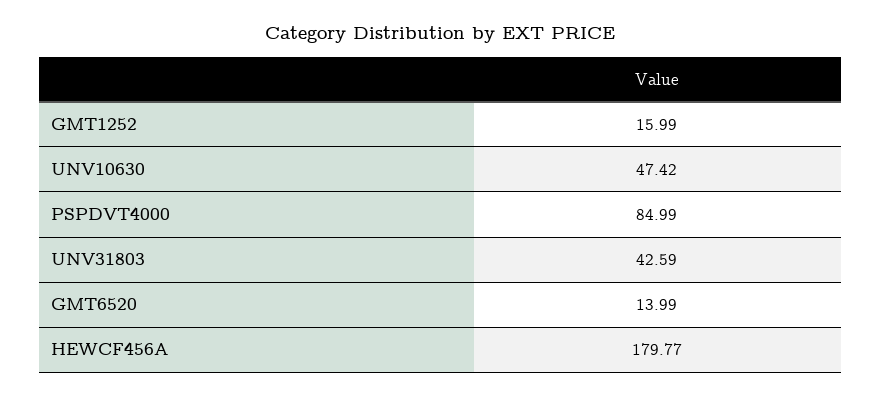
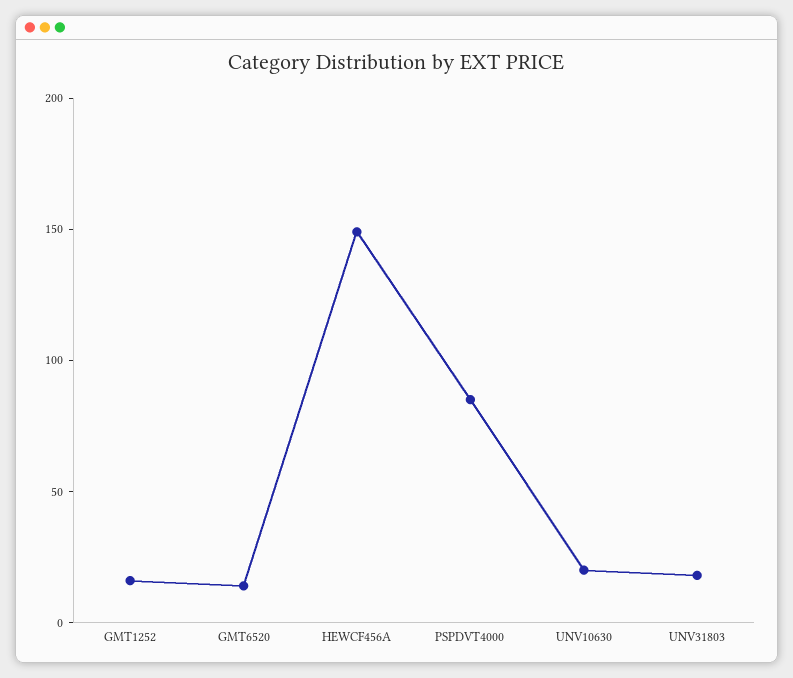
  {
    "GMT1252": 15.99,
-   "UNV10630": 47.42,
+   "UNV10630": 20,
    "PSPDVT4000": 84.99,
-   "UNV31803": 42.59,
+   "UNV31803": 20,
    "GMT6520": 13.99,
-   "HEWCF456A": 179.77
+   "HEWCF456A": 150
  }

